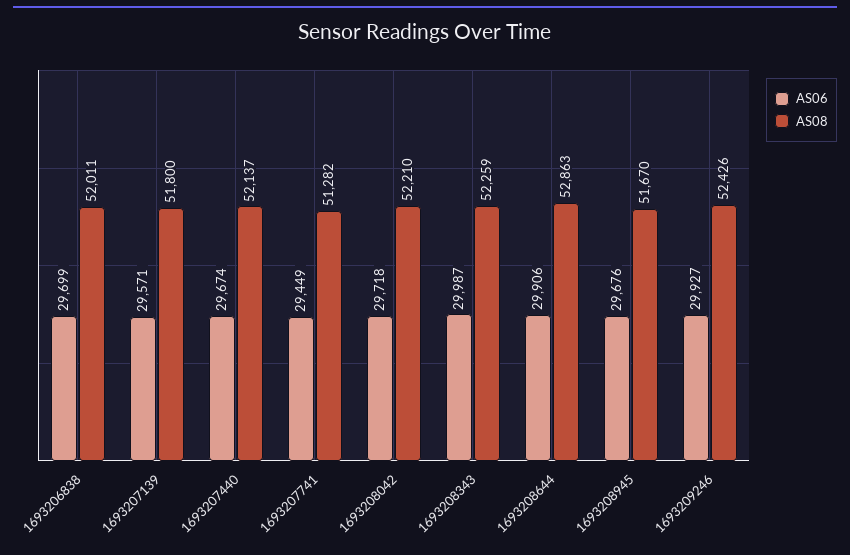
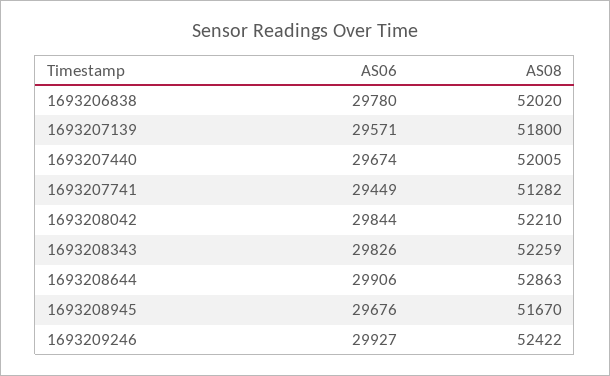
  {
    "AS06": {
-     "1693206838": 29699,
+     "1693206838": 29780,
      "1693207139": 29571,
      "1693207440": 29674,
      "1693207741": 29449,
-     "1693208042": 29718,
+     "1693208042": 29844,
-     "1693208343": 29987,
+     "1693208343": 29826,
      "1693208644": 29906,
      "1693208945": 29676,
      "1693209246": 29927
    },
    "AS08": {
-     "1693206838": 52011,
+     "1693206838": 52020,
      "1693207139": 51800,
-     "1693207440": 52137,
+     "1693207440": 52005,
      "1693207741": 51282,
      "1693208042": 52210,
      "1693208343": 52259,
      "1693208644": 52863,
      "1693208945": 51670,
-     "1693209246": 52426
+     "1693209246": 52422
    }
  }

